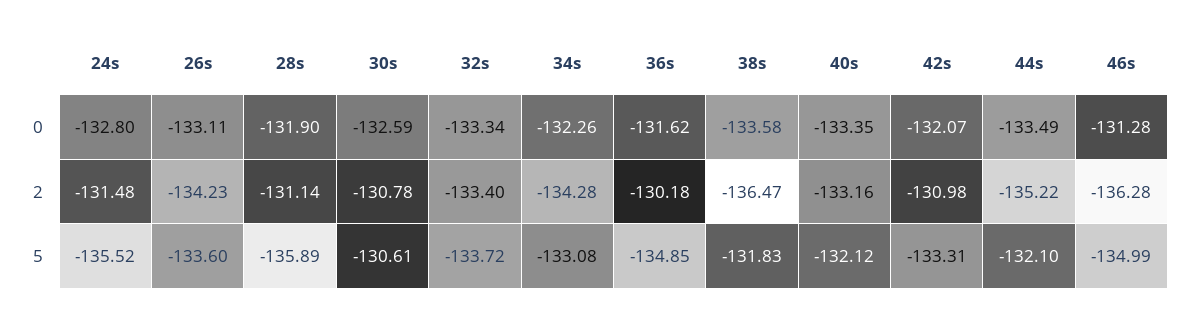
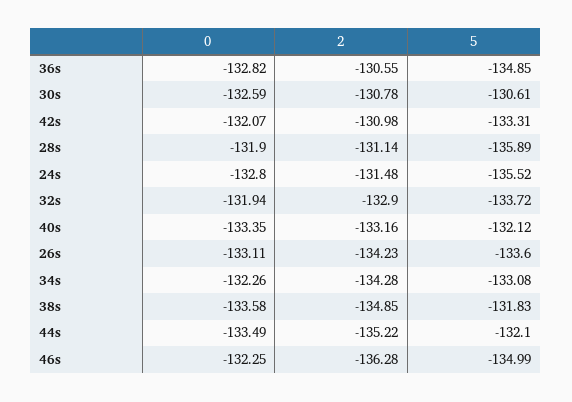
  {
    "24s": {
      "0": -132.8,
      "2": -131.48,
      "5": -135.52
    },
    "26s": {
      "0": -133.11,
      "2": -134.23,
      "5": -133.6
    },
    "28s": {
      "0": -131.9,
      "2": -131.14,
      "5": -135.89
    },
    "30s": {
      "0": -132.59,
      "2": -130.78,
      "5": -130.61
    },
    "32s": {
-     "0": -133.34,
+     "0": -131.94,
-     "2": -133.4,
+     "2": -132.9,
      "5": -133.72
    },
    "34s": {
      "0": -132.26,
      "2": -134.28,
      "5": -133.08
    },
    "36s": {
-     "0": -131.62,
+     "0": -132.82,
-     "2": -130.18,
+     "2": -130.55,
      "5": -134.85
    },
    "38s": {
      "0": -133.58,
-     "2": -136.47,
+     "2": -134.85,
      "5": -131.83
    },
    "40s": {
      "0": -133.35,
      "2": -133.16,
      "5": -132.12
    },
    "42s": {
      "0": -132.07,
      "2": -130.98,
      "5": -133.31
    },
    "44s": {
      "0": -133.49,
      "2": -135.22,
      "5": -132.1
    },
    "46s": {
-     "0": -131.28,
+     "0": -132.25,
      "2": -136.28,
      "5": -134.99
    }
  }

